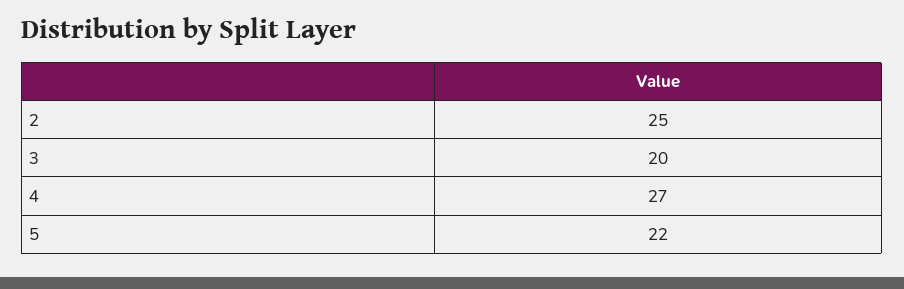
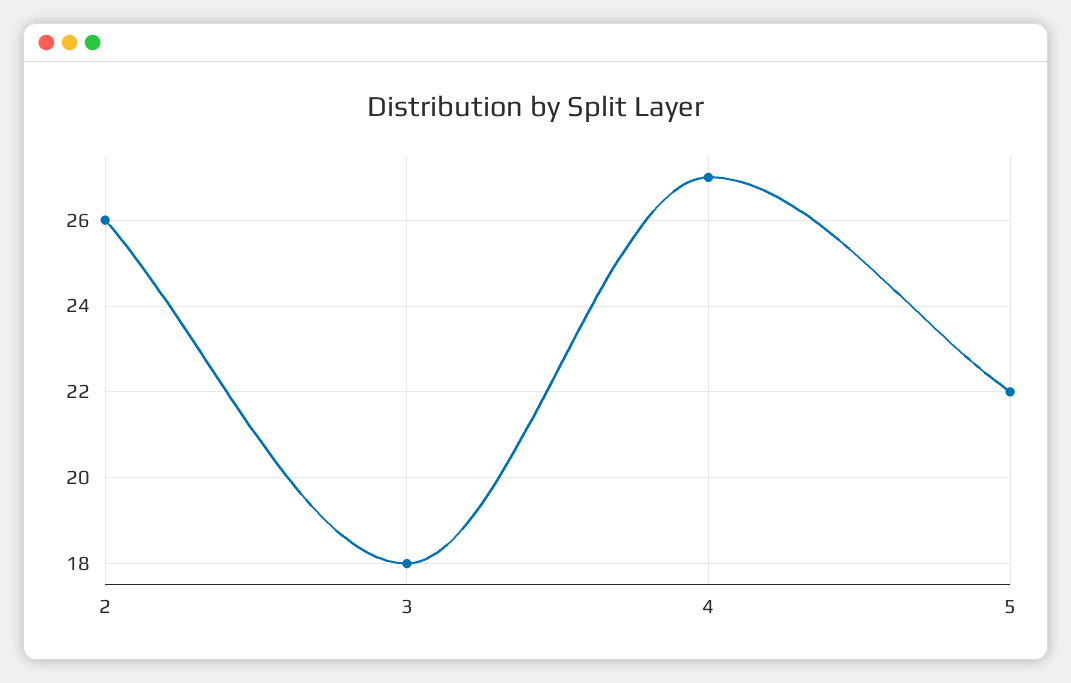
  {
-   "2": 25,
+   "2": 26,
-   "3": 20,
+   "3": 18,
    "4": 27,
    "5": 22
  }

